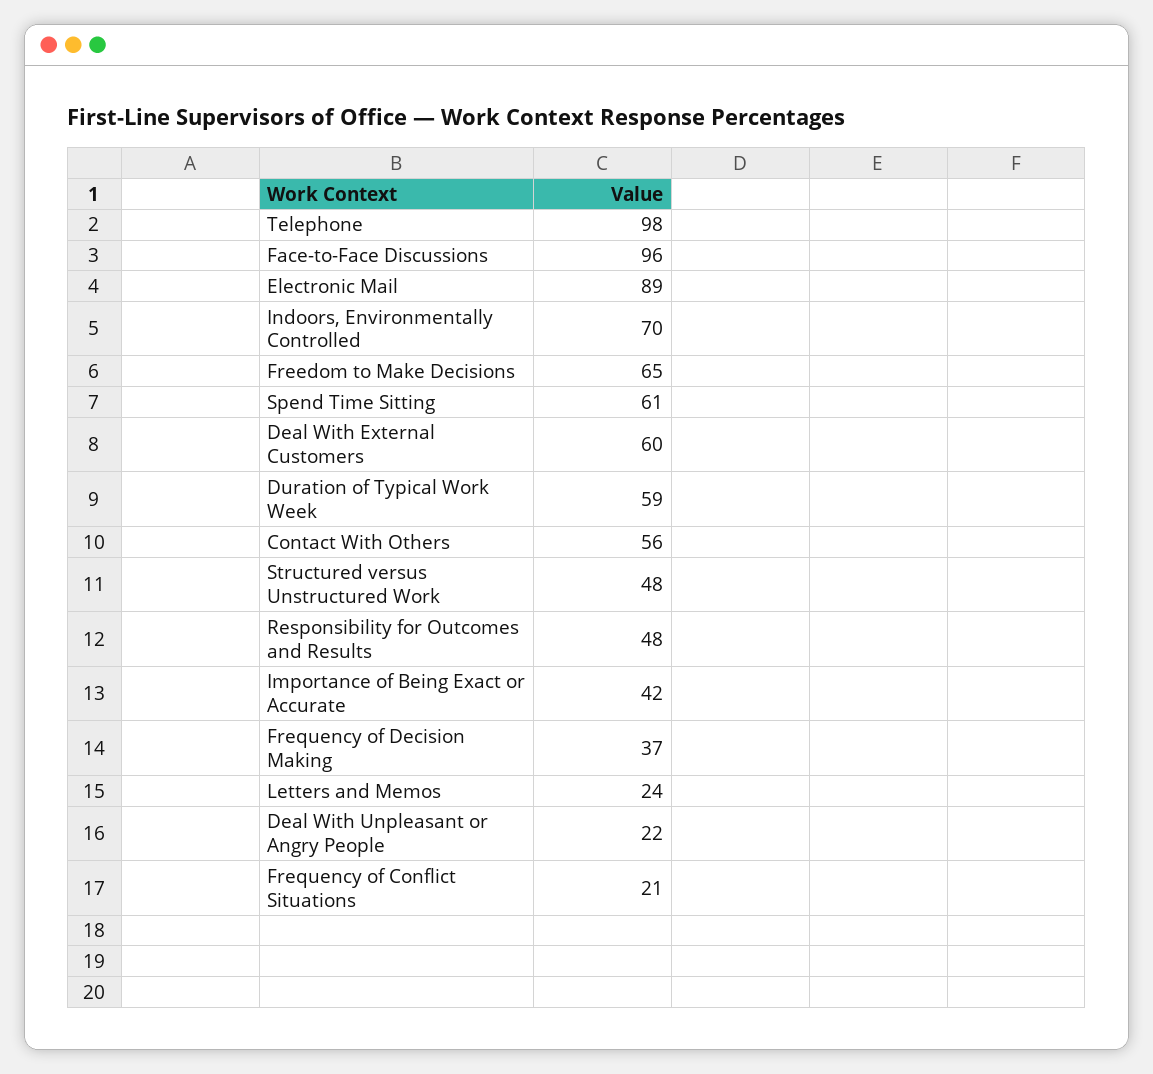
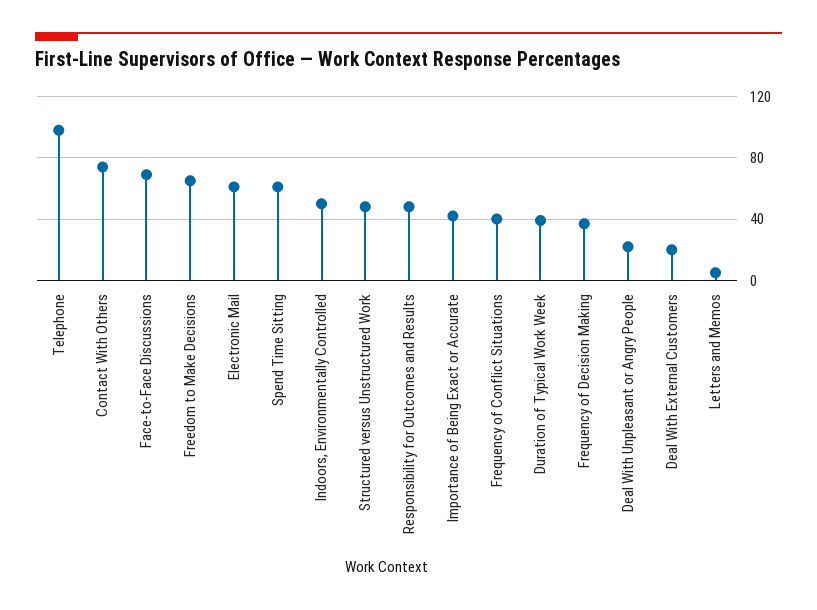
  {
    "Telephone": 98,
-   "Face-to-Face Discussions": 96,
+   "Face-to-Face Discussions": 70,
-   "Electronic Mail": 89,
+   "Electronic Mail": 60,
-   "Indoors, Environmentally Controlled": 70,
+   "Indoors, Environmentally Controlled": 50,
    "Freedom to Make Decisions": 65,
    "Spend Time Sitting": 61,
-   "Deal With External Customers": 60,
+   "Deal With External Customers": 20,
-   "Duration of Typical Work Week": 59,
+   "Duration of Typical Work Week": 40,
-   "Contact With Others": 56,
+   "Contact With Others": 75,
    "Structured versus Unstructured Work": 48,
    "Responsibility for Outcomes and Results": 48,
    "Importance of Being Exact or Accurate": 42,
    "Frequency of Decision Making": 37,
-   "Letters and Memos": 24,
+   "Letters and Memos": 5,
    "Deal With Unpleasant or Angry People": 22,
-   "Frequency of Conflict Situations": 21
+   "Frequency of Conflict Situations": 40
  }

